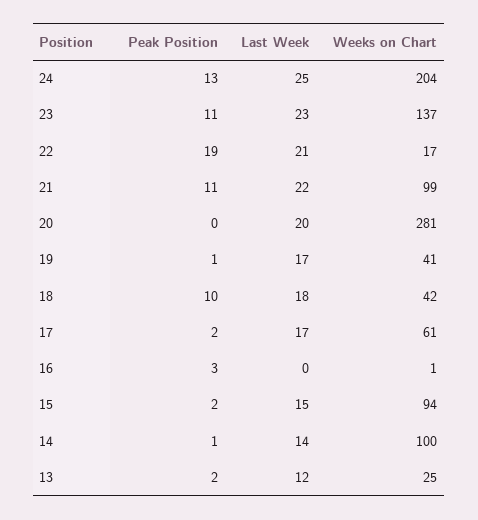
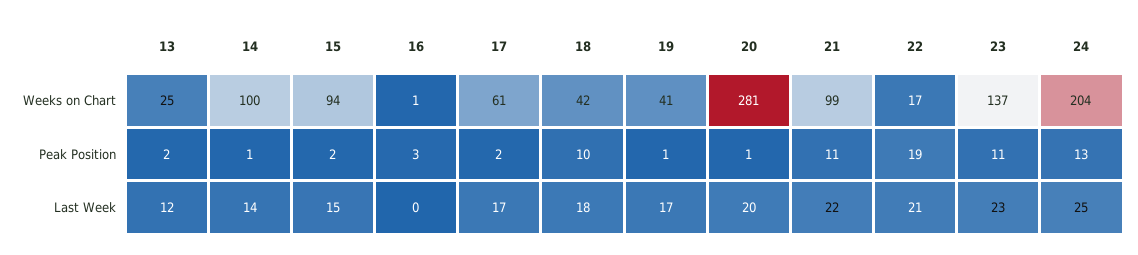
  {
    "Peak Position": {
      "24": 13,
      "23": 11,
      "22": 19,
      "21": 11,
-     "20": 0,
+     "20": 1,
      "19": 1,
      "18": 10,
      "17": 2,
      "16": 3,
      "15": 2,
      "14": 1,
      "13": 2
    },
    "Last Week": {
      "24": 25,
      "23": 23,
      "22": 21,
      "21": 22,
      "20": 20,
      "19": 17,
      "18": 18,
      "17": 17,
      "16": 0,
      "15": 15,
      "14": 14,
      "13": 12
    },
    "Weeks on Chart": {
      "24": 204,
      "23": 137,
      "22": 17,
      "21": 99,
      "20": 281,
      "19": 41,
      "18": 42,
      "17": 61,
      "16": 1,
      "15": 94,
      "14": 100,
      "13": 25
    }
  }

